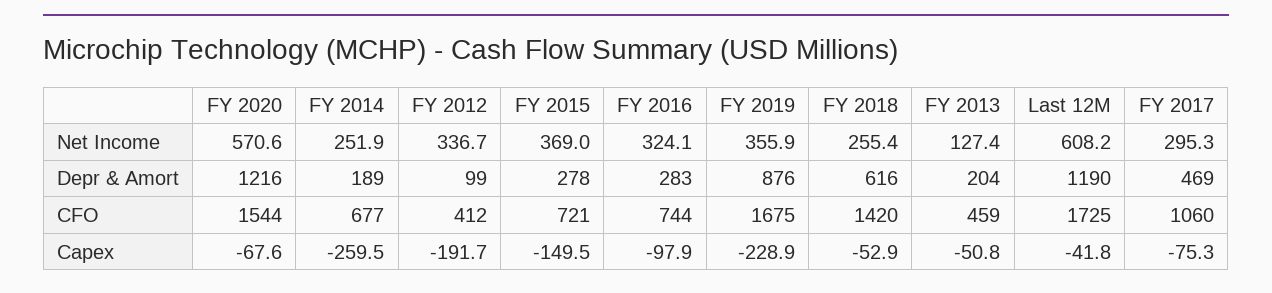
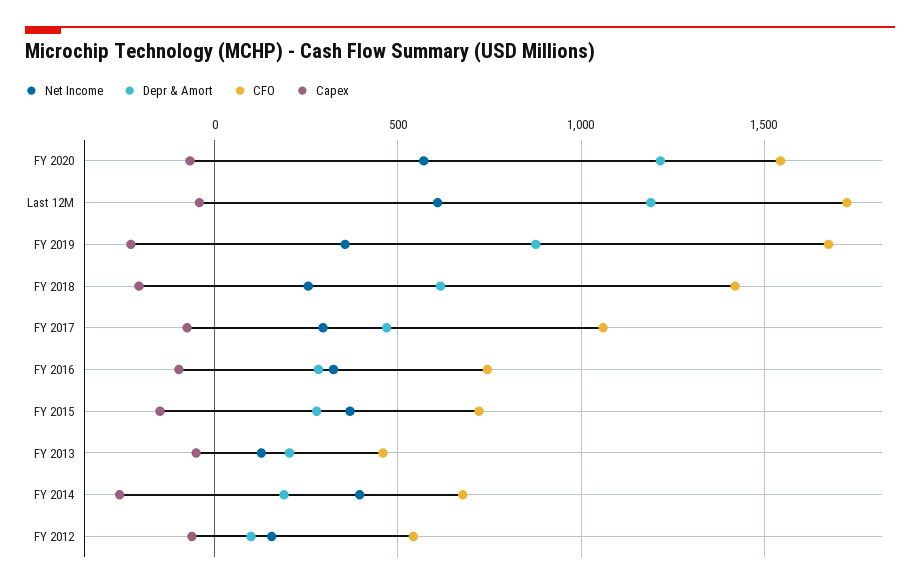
  {
    "Net Income": {
      "FY 2020": 570.6,
-     "FY 2014": 251.9,
+     "FY 2014": 400,
-     "FY 2012": 336.7,
+     "FY 2012": 150,
      "FY 2015": 369,
      "FY 2016": 324.1,
      "FY 2019": 355.9,
      "FY 2018": 255.4,
      "FY 2013": 127.4,
      "Last 12M": 608.2,
      "FY 2017": 295.3
    },
    "Depr & Amort": {
      "FY 2020": 1216,
      "FY 2014": 189,
      "FY 2012": 99,
      "FY 2015": 278,
      "FY 2016": 283,
      "FY 2019": 876,
      "FY 2018": 616,
      "FY 2013": 204,
      "Last 12M": 1190,
      "FY 2017": 469
    },
    "CFO": {
      "FY 2020": 1544,
      "FY 2014": 677,
-     "FY 2012": 412,
+     "FY 2012": 550,
      "FY 2015": 721,
      "FY 2016": 744,
      "FY 2019": 1675,
      "FY 2018": 1420,
      "FY 2013": 459,
      "Last 12M": 1725,
      "FY 2017": 1060
    },
    "Capex": {
      "FY 2020": -67.6,
      "FY 2014": -259.5,
-     "FY 2012": -191.7,
+     "FY 2012": -50,
      "FY 2015": -149.5,
      "FY 2016": -97.9,
      "FY 2019": -228.9,
-     "FY 2018": -52.9,
+     "FY 2018": -200,
      "FY 2013": -50.8,
      "Last 12M": -41.8,
      "FY 2017": -75.3
    }
  }

